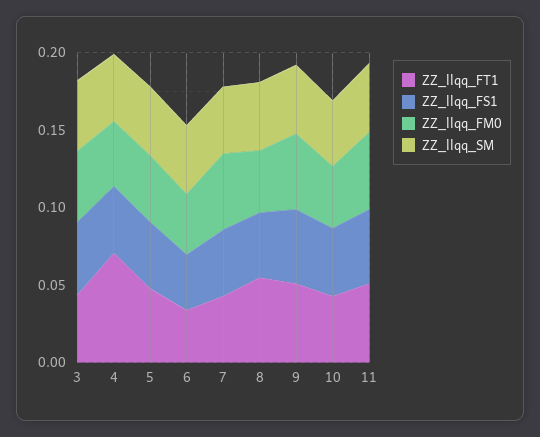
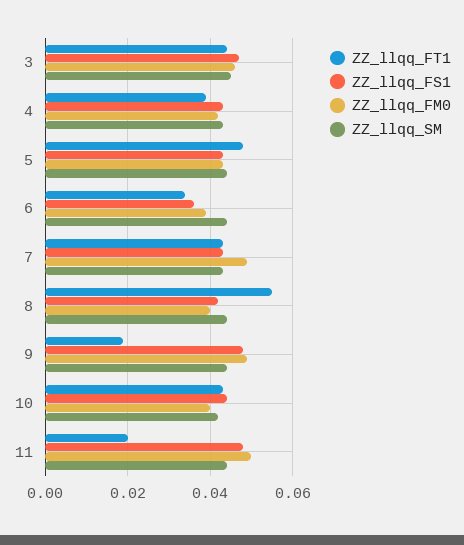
  {
    "ZZ_llqq_FT1": {
      "3": 0.045,
-     "4": 0.07,
+     "4": 0.04,
      "5": 0.05,
      "6": 0.035,
      "7": 0.045,
      "8": 0.055,
-     "9": 0.05,
+     "9": 0.02,
      "10": 0.045,
-     "11": 0.05
+     "11": 0.02
    },
    "ZZ_llqq_FS1": {
      "3": 0.045,
      "4": 0.045,
      "5": 0.045,
      "6": 0.035,
      "7": 0.045,
      "8": 0.04,
      "9": 0.05,
      "10": 0.045,
      "11": 0.05
    },
    "ZZ_llqq_FM0": {
      "3": 0.045,
      "4": 0.04,
      "5": 0.045,
      "6": 0.04,
      "7": 0.05,
      "8": 0.04,
      "9": 0.05,
      "10": 0.04,
      "11": 0.05
    },
    "ZZ_llqq_SM": {
      "3": 0.045,
      "4": 0.045,
      "5": 0.045,
      "6": 0.045,
      "7": 0.045,
      "8": 0.045,
      "9": 0.045,
      "10": 0.04,
      "11": 0.045
    }
  }

